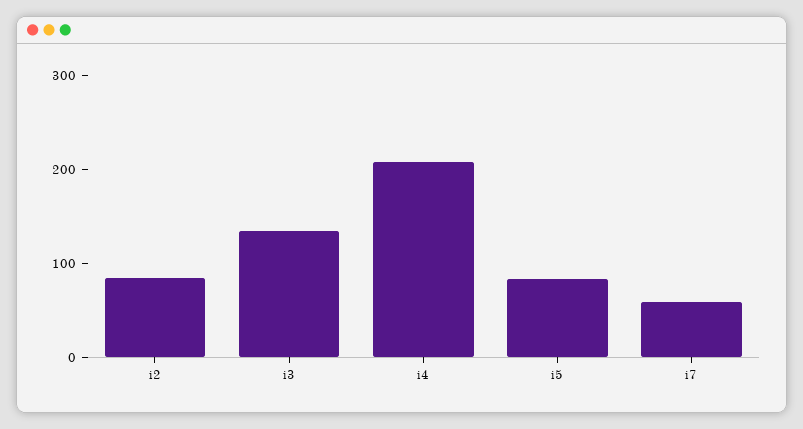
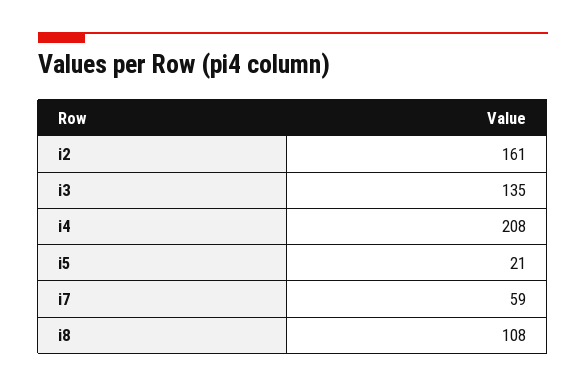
  {
-   "i2": 80,
+   "i2": 161,
    "i3": 135,
    "i4": 208,
-   "i5": 80,
+   "i5": 21,
-   "i7": 59
+   "i7": 59,
+   "i8": 108
  }

